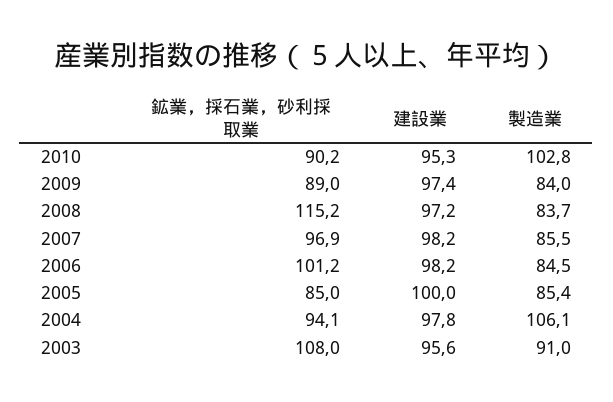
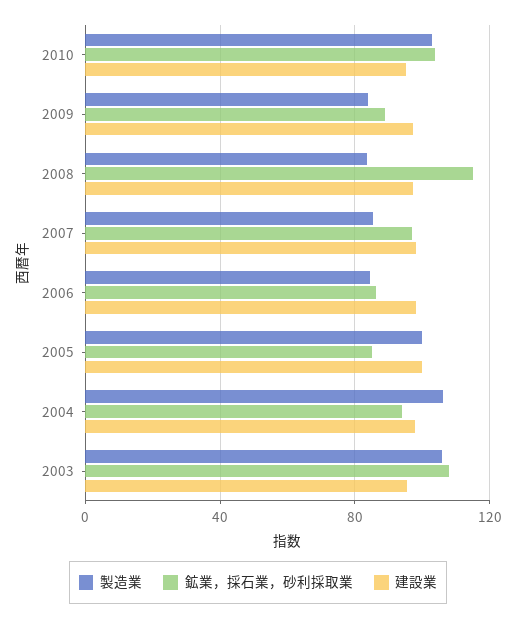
  {
    "鉱業，採石業，砂利採取業": {
-     "2010": 90.2,
+     "2010": 105,
      "2009": 89,
      "2008": 115.2,
      "2007": 96.9,
-     "2006": 101.2,
+     "2006": 85,
      "2005": 85,
      "2004": 94.1,
      "2003": 108
    },
    "建設業": {
      "2010": 95.3,
      "2009": 97.4,
      "2008": 97.2,
      "2007": 98.2,
      "2006": 98.2,
      "2005": 100,
      "2004": 97.8,
      "2003": 95.6
    },
    "製造業": {
      "2010": 102.8,
      "2009": 84,
      "2008": 83.7,
      "2007": 85.5,
      "2006": 84.5,
-     "2005": 85.4,
+     "2005": 100,
      "2004": 106.1,
-     "2003": 91
+     "2003": 105
    }
  }

